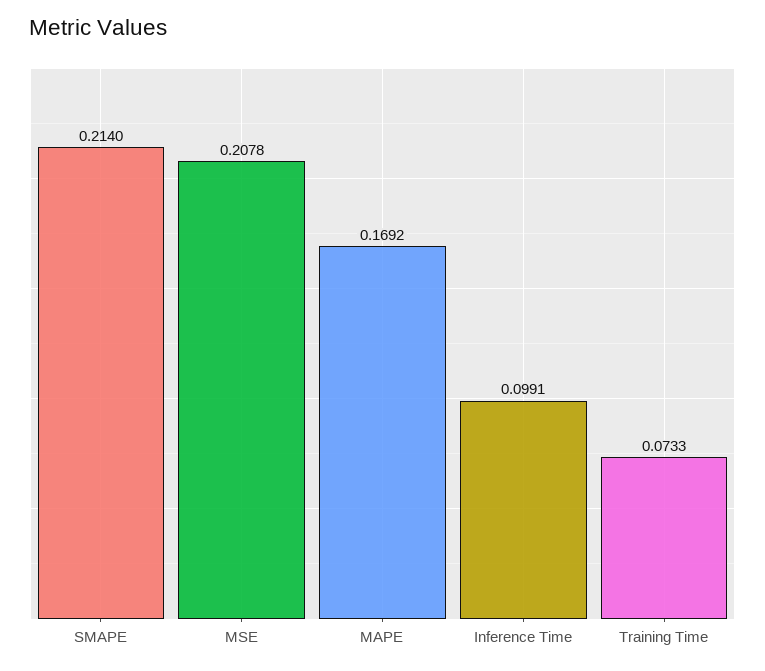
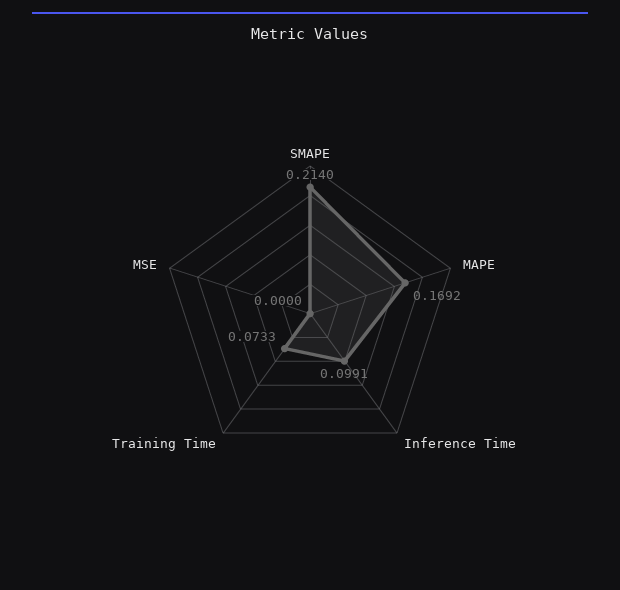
  {
    "SMAPE": 0.214,
-   "MSE": 0.2078,
+   "MSE": 0,
    "MAPE": 0.1692,
    "Inference Time": 0.0991,
    "Training Time": 0.0733
  }

